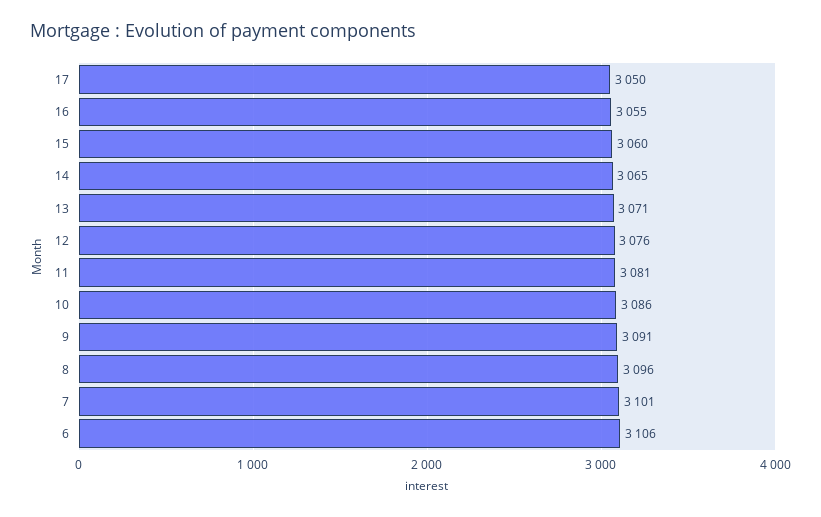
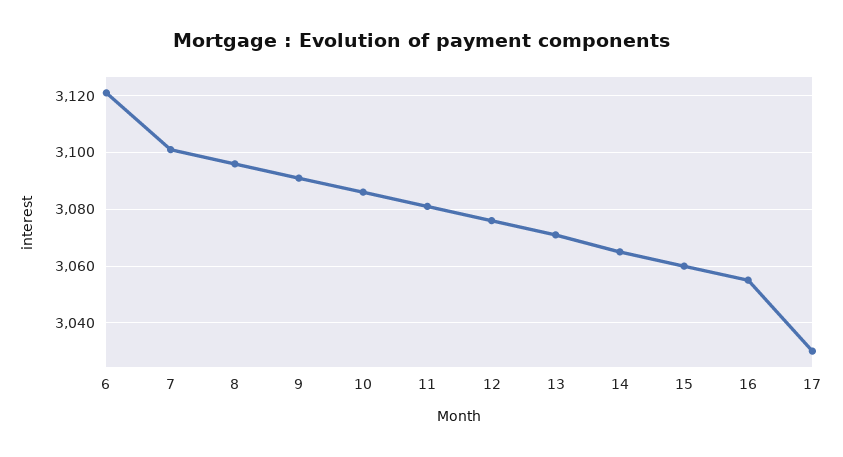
  {
-   "17": 3050,
+   "17": 3030,
    "16": 3055,
    "15": 3060,
    "14": 3065,
    "13": 3071,
    "12": 3076,
    "11": 3081,
    "10": 3086,
    "9": 3091,
    "8": 3096,
    "7": 3101,
-   "6": 3106
+   "6": 3120
  }

